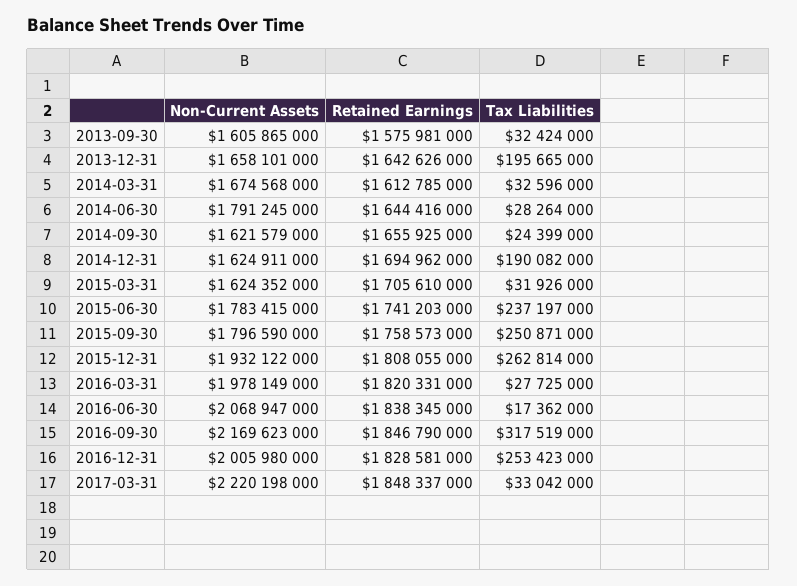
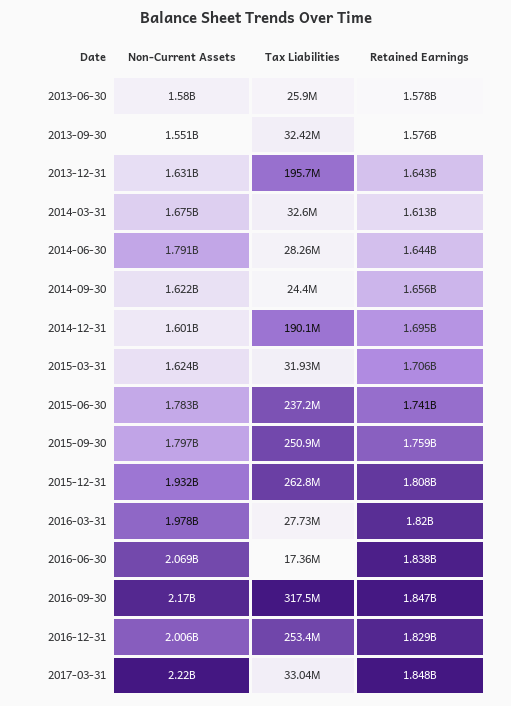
  {
    "Non-Current Assets": {
-     "2013-09-30": 1605865000,
+     "2013-09-30": 1551000000,
-     "2013-12-31": 1658101000,
+     "2013-12-31": 1631000000,
      "2014-03-31": 1674568000,
      "2014-06-30": 1791245000,
      "2014-09-30": 1621579000,
-     "2014-12-31": 1624911000,
+     "2014-12-31": 1601000000,
      "2015-03-31": 1624352000,
      "2015-06-30": 1783415000,
      "2015-09-30": 1796590000,
      "2015-12-31": 1932122000,
      "2016-03-31": 1978149000,
      "2016-06-30": 2068947000,
      "2016-09-30": 2169623000,
      "2016-12-31": 2005980000,
-     "2017-03-31": 2220198000
+     "2017-03-31": 2220198000,
+     "2013-06-30": 1580000000
    },
    "Retained Earnings": {
      "2013-09-30": 1575981000,
      "2013-12-31": 1642626000,
      "2014-03-31": 1612785000,
      "2014-06-30": 1644416000,
      "2014-09-30": 1655925000,
      "2014-12-31": 1694962000,
      "2015-03-31": 1705610000,
      "2015-06-30": 1741203000,
      "2015-09-30": 1758573000,
      "2015-12-31": 1808055000,
      "2016-03-31": 1820331000,
      "2016-06-30": 1838345000,
      "2016-09-30": 1846790000,
      "2016-12-31": 1828581000,
-     "2017-03-31": 1848337000
+     "2017-03-31": 1848337000,
+     "2013-06-30": 1578000000
    },
    "Tax Liabilities": {
      "2013-09-30": 32424000,
      "2013-12-31": 195665000,
      "2014-03-31": 32596000,
      "2014-06-30": 28264000,
      "2014-09-30": 24399000,
      "2014-12-31": 190082000,
      "2015-03-31": 31926000,
      "2015-06-30": 237197000,
      "2015-09-30": 250871000,
      "2015-12-31": 262814000,
      "2016-03-31": 27725000,
      "2016-06-30": 17362000,
      "2016-09-30": 317519000,
      "2016-12-31": 253423000,
-     "2017-03-31": 33042000
+     "2017-03-31": 33042000,
+     "2013-06-30": 25900000
    }
  }

